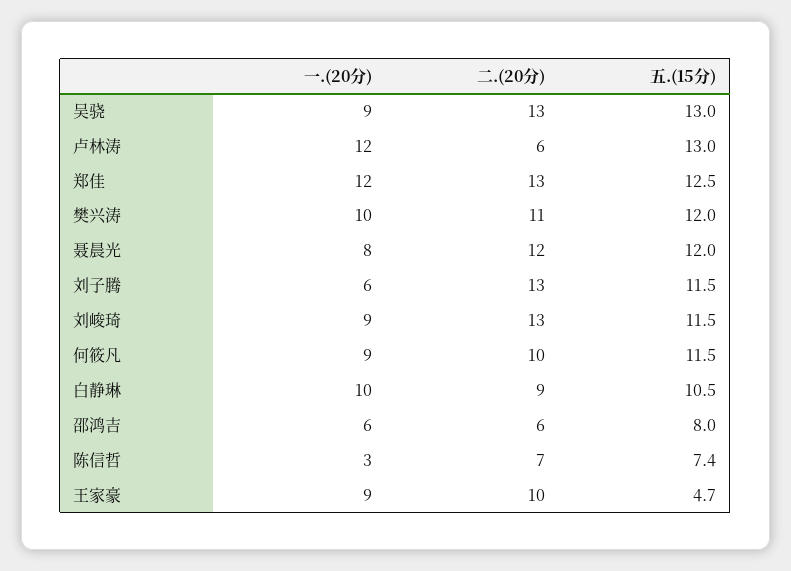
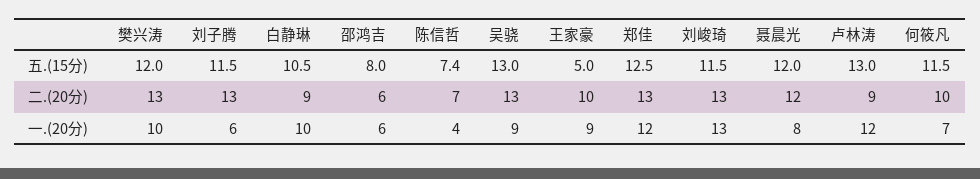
  {
    "一.(20分)": {
      "吴骁": 9,
      "卢林涛": 12,
      "郑佳": 12,
      "樊兴涛": 10,
      "聂晨光": 8,
      "刘子腾": 6,
-     "刘峻琦": 9,
+     "刘峻琦": 13,
-     "何筱凡": 9,
+     "何筱凡": 7,
      "白静琳": 10,
      "邵鸿吉": 6,
-     "陈信哲": 3,
+     "陈信哲": 4,
      "王家豪": 9
    },
    "二.(20分)": {
      "吴骁": 13,
-     "卢林涛": 6,
+     "卢林涛": 9,
      "郑佳": 13,
-     "樊兴涛": 11,
+     "樊兴涛": 13,
      "聂晨光": 12,
      "刘子腾": 13,
      "刘峻琦": 13,
      "何筱凡": 10,
      "白静琳": 9,
      "邵鸿吉": 6,
      "陈信哲": 7,
      "王家豪": 10
    },
    "五.(15分)": {
      "吴骁": 13,
      "卢林涛": 13,
      "郑佳": 12.5,
      "樊兴涛": 12,
      "聂晨光": 12,
      "刘子腾": 11.5,
      "刘峻琦": 11.5,
      "何筱凡": 11.5,
      "白静琳": 10.5,
      "邵鸿吉": 8,
      "陈信哲": 7.4,
-     "王家豪": 4.7
+     "王家豪": 5
    }
  }

